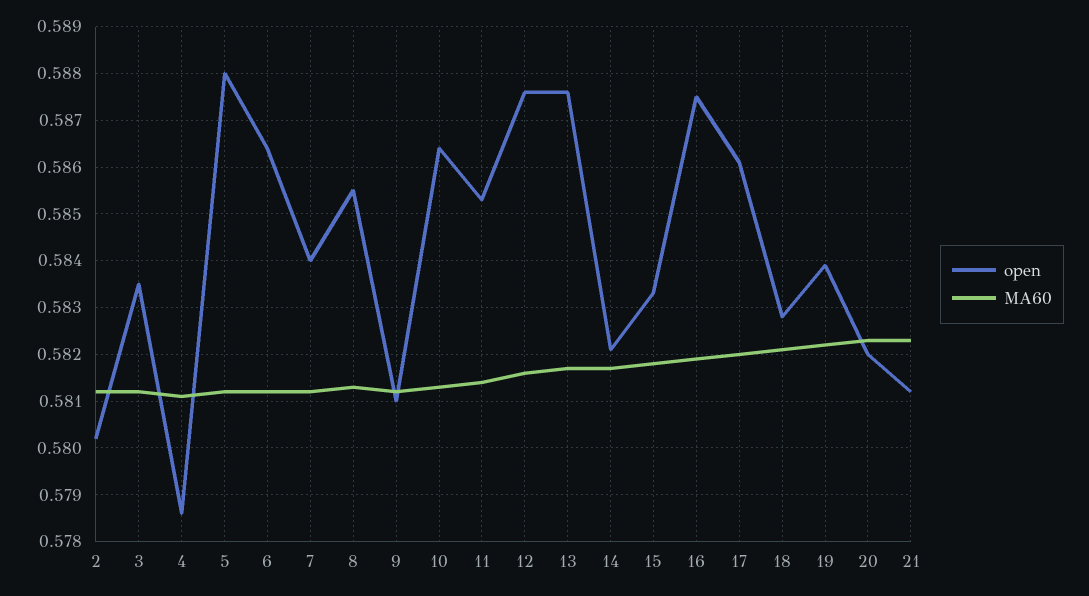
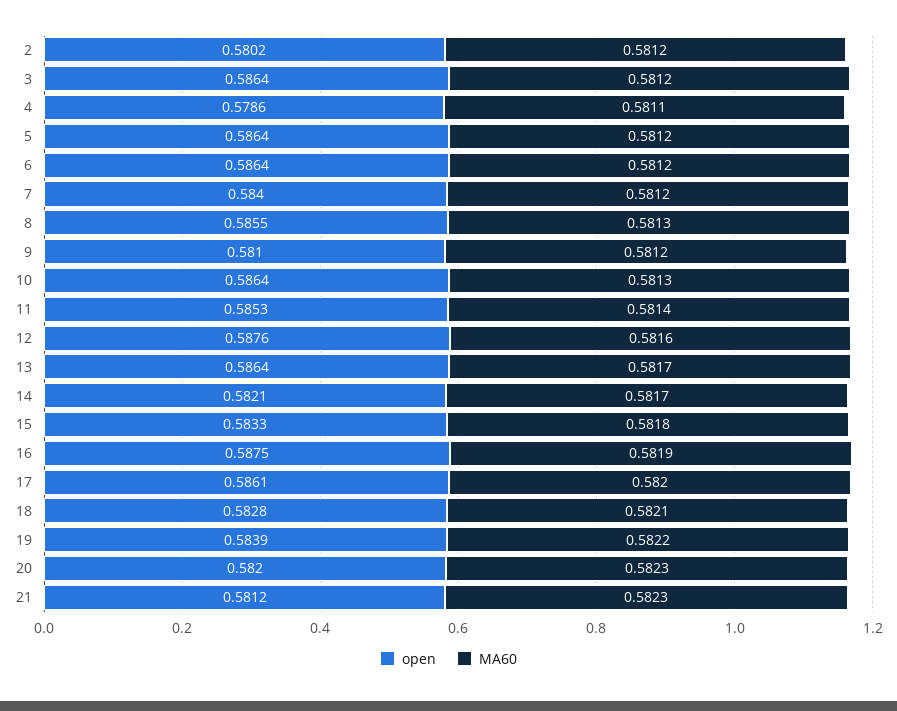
  {
    "open": {
      "2": 0.5802,
-     "3": 0.5835,
+     "3": 0.5864,
      "4": 0.5786,
-     "5": 0.588,
+     "5": 0.5864,
      "6": 0.5864,
      "7": 0.584,
      "8": 0.5855,
      "9": 0.581,
      "10": 0.5864,
      "11": 0.5853,
      "12": 0.5876,
-     "13": 0.5875,
+     "13": 0.5864,
      "14": 0.5821,
      "15": 0.5833,
      "16": 0.5875,
      "17": 0.5861,
      "18": 0.5828,
      "19": 0.5839,
      "20": 0.582,
      "21": 0.5812
    },
    "MA60": {
      "2": 0.5812,
      "3": 0.5812,
      "4": 0.5811,
      "5": 0.5812,
      "6": 0.5812,
      "7": 0.5812,
      "8": 0.5813,
      "9": 0.5812,
      "10": 0.5813,
      "11": 0.5814,
      "12": 0.5816,
      "13": 0.5817,
      "14": 0.5817,
      "15": 0.5818,
      "16": 0.5819,
      "17": 0.582,
      "18": 0.5821,
      "19": 0.5822,
      "20": 0.5823,
      "21": 0.5823
    }
  }

